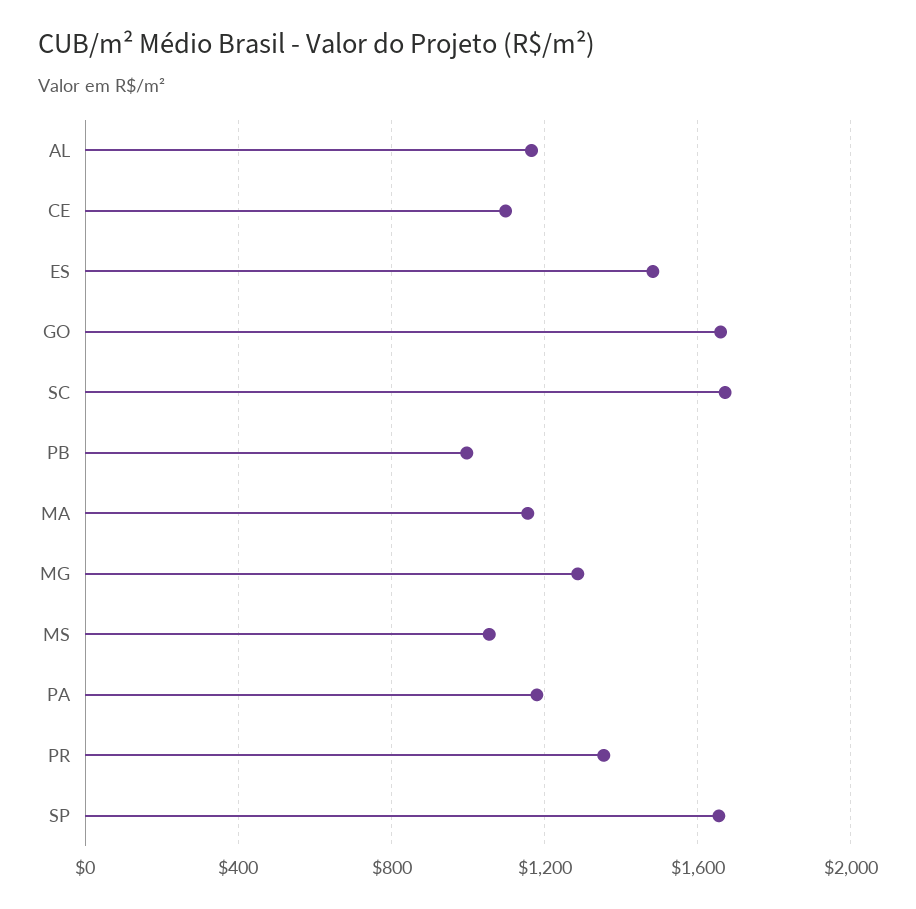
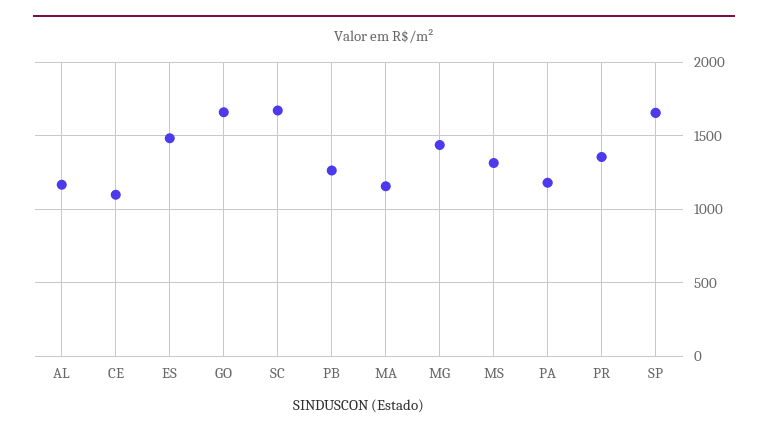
  {
    "AL": 1150,
    "CE": 1100,
    "ES": 1500,
    "GO": 1650,
    "SC": 1650,
-   "PB": 1000,
+   "PB": 1250,
    "MA": 1150,
-   "MG": 1300,
+   "MG": 1450,
-   "MS": 1050,
+   "MS": 1300,
    "PA": 1200,
    "PR": 1350,
    "SP": 1650
  }

